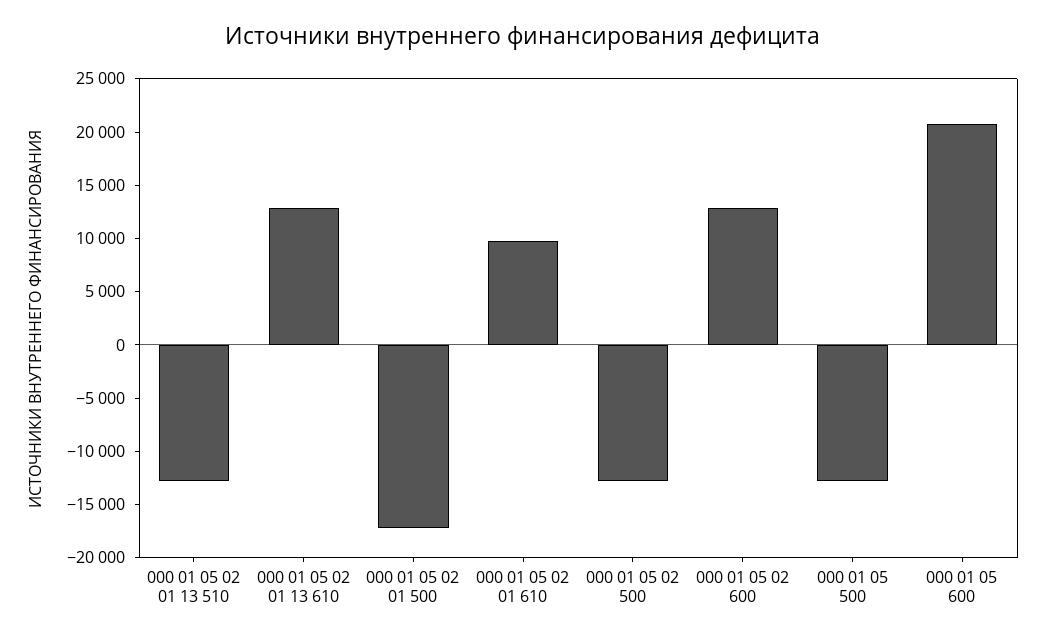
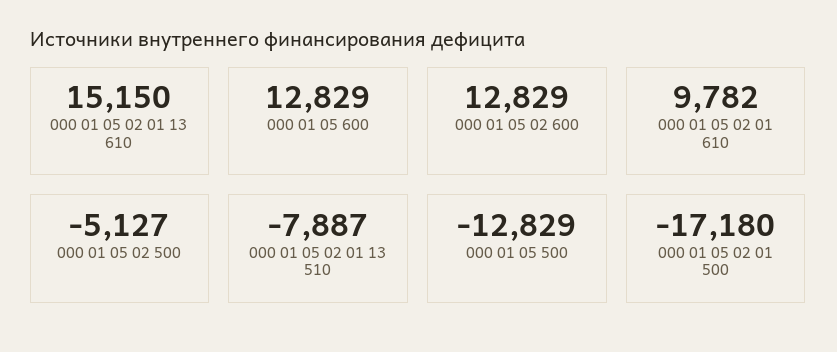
  {
-   "000 01 05 02 01 13 510": -13000,
+   "000 01 05 02 01 13 510": -7887,
-   "000 01 05 02 01 13 610": 13000,
+   "000 01 05 02 01 13 610": 15150,
    "000 01 05 02 01 500": -17180,
    "000 01 05 02 01 610": 9782,
-   "000 01 05 02 500": -13000,
+   "000 01 05 02 500": -5127,
    "000 01 05 02 600": 12829,
    "000 01 05 500": -12829,
-   "000 01 05 600": 21000
+   "000 01 05 600": 12829
  }

